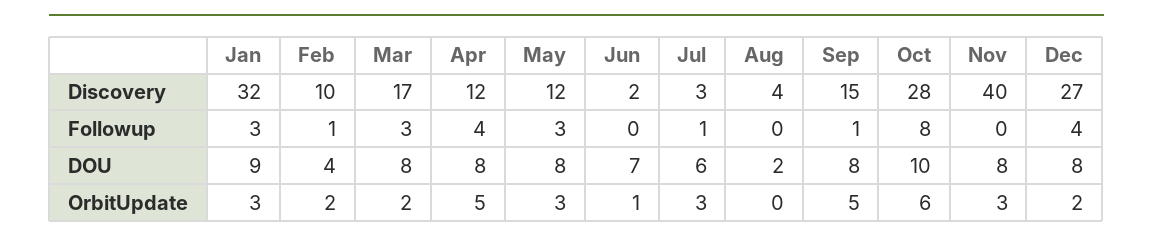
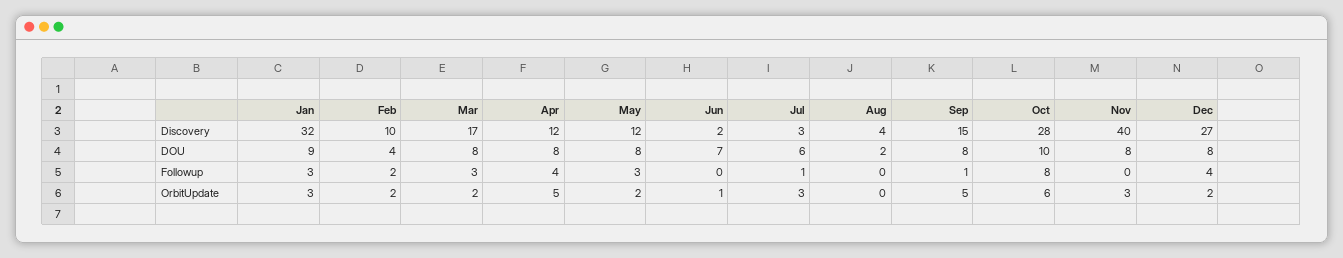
  {
    "Jan": {
      "Discovery": 32,
      "Followup": 3,
      "DOU": 9,
      "OrbitUpdate": 3
    },
    "Feb": {
      "Discovery": 10,
-     "Followup": 1,
+     "Followup": 2,
      "DOU": 4,
      "OrbitUpdate": 2
    },
    "Mar": {
      "Discovery": 17,
      "Followup": 3,
      "DOU": 8,
      "OrbitUpdate": 2
    },
    "Apr": {
      "Discovery": 12,
      "Followup": 4,
      "DOU": 8,
      "OrbitUpdate": 5
    },
    "May": {
      "Discovery": 12,
      "Followup": 3,
      "DOU": 8,
-     "OrbitUpdate": 3
+     "OrbitUpdate": 2
    },
    "Jun": {
      "Discovery": 2,
      "Followup": 0,
      "DOU": 7,
      "OrbitUpdate": 1
    },
    "Jul": {
      "Discovery": 3,
      "Followup": 1,
      "DOU": 6,
      "OrbitUpdate": 3
    },
    "Aug": {
      "Discovery": 4,
      "Followup": 0,
      "DOU": 2,
      "OrbitUpdate": 0
    },
    "Sep": {
      "Discovery": 15,
      "Followup": 1,
      "DOU": 8,
      "OrbitUpdate": 5
    },
    "Oct": {
      "Discovery": 28,
      "Followup": 8,
      "DOU": 10,
      "OrbitUpdate": 6
    },
    "Nov": {
      "Discovery": 40,
      "Followup": 0,
      "DOU": 8,
      "OrbitUpdate": 3
    },
    "Dec": {
      "Discovery": 27,
      "Followup": 4,
      "DOU": 8,
      "OrbitUpdate": 2
    }
  }

